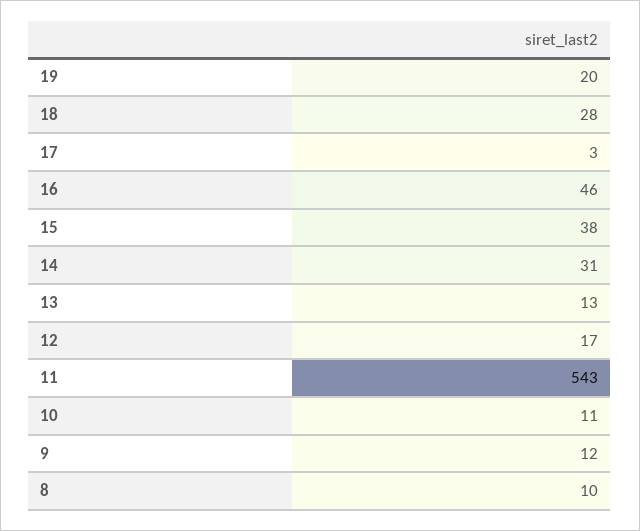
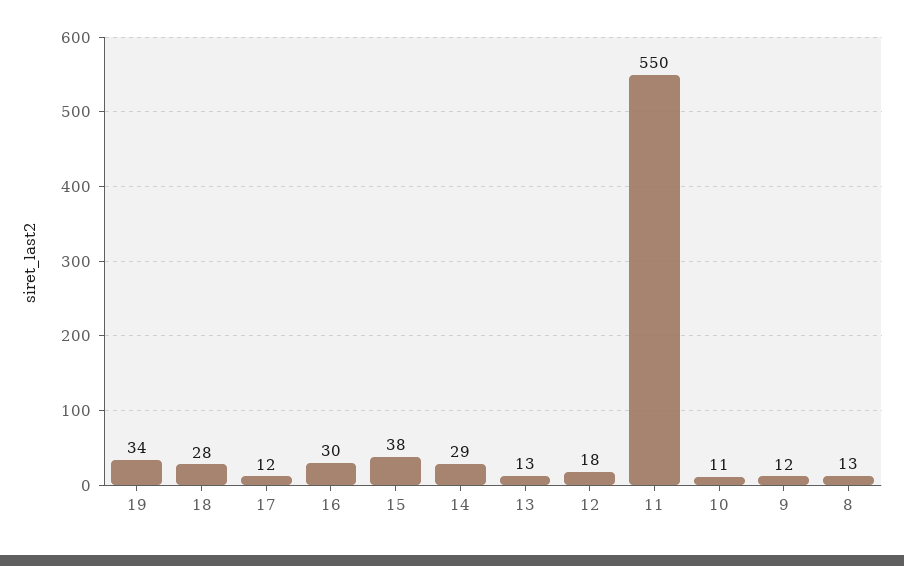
  {
-   "19": 20,
+   "19": 34,
    "18": 28,
-   "17": 3,
+   "17": 12,
-   "16": 46,
+   "16": 30,
    "15": 38,
-   "14": 31,
+   "14": 29,
    "13": 13,
-   "12": 17,
+   "12": 18,
-   "11": 543,
+   "11": 550,
    "10": 11,
    "9": 12,
-   "8": 10
+   "8": 13
  }

